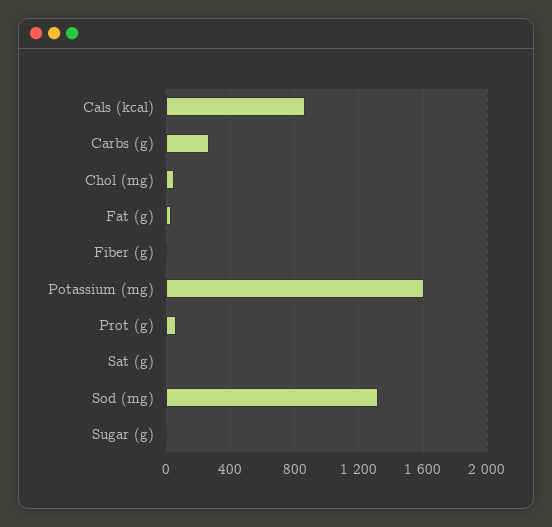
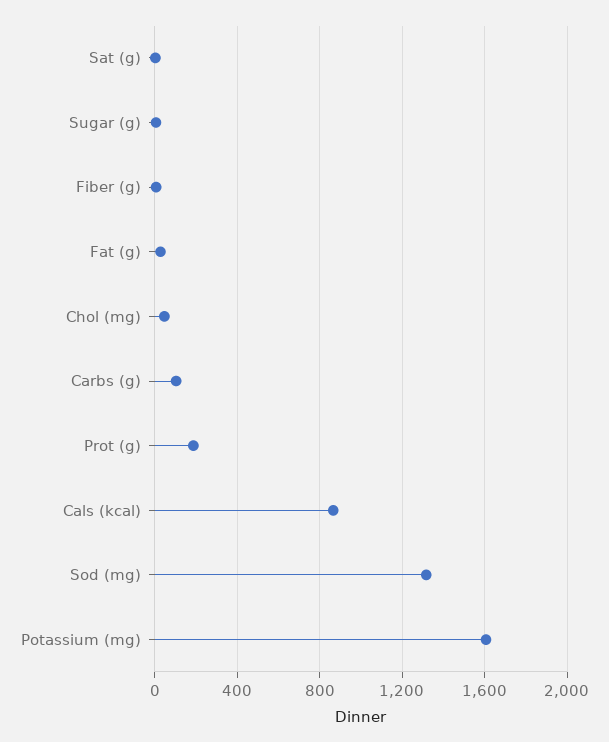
  {
    "Cals (kcal)": 850,
-   "Carbs (g)": 250,
+   "Carbs (g)": 100,
    "Chol (mg)": 50,
    "Fat (g)": 50,
    "Fiber (g)": 0,
    "Potassium (mg)": 1600,
-   "Prot (g)": 50,
+   "Prot (g)": 200,
    "Sat (g)": 0,
    "Sod (mg)": 1300,
    "Sugar (g)": 0
  }

